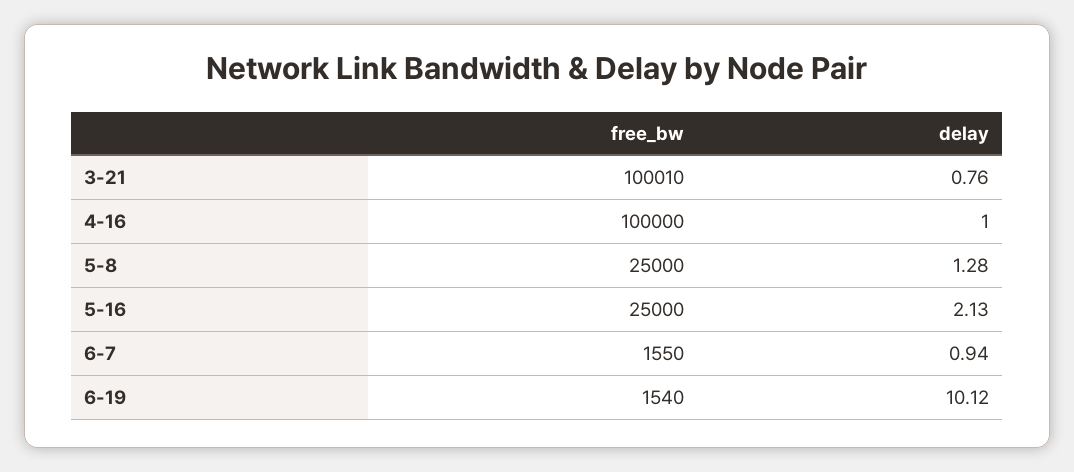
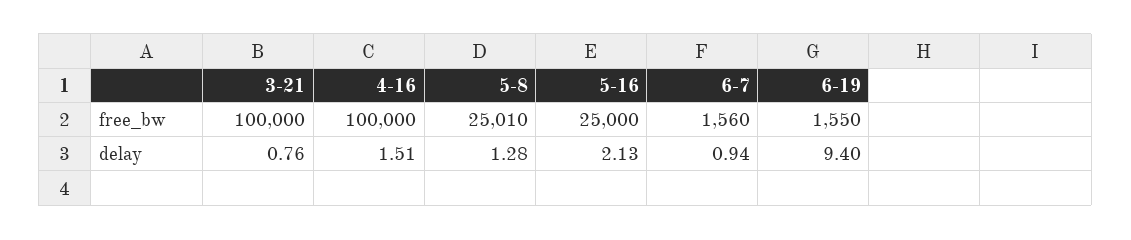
  {
    "free_bw": {
-     "3-21": 100010,
+     "3-21": 100000,
      "4-16": 100000,
-     "5-8": 25000,
+     "5-8": 25010,
      "5-16": 25000,
-     "6-7": 1550,
+     "6-7": 1560,
-     "6-19": 1540
+     "6-19": 1550
    },
    "delay": {
      "3-21": 0.76,
-     "4-16": 1,
+     "4-16": 1.51,
      "5-8": 1.28,
      "5-16": 2.13,
      "6-7": 0.94,
-     "6-19": 10.12
+     "6-19": 9.4
    }
  }

